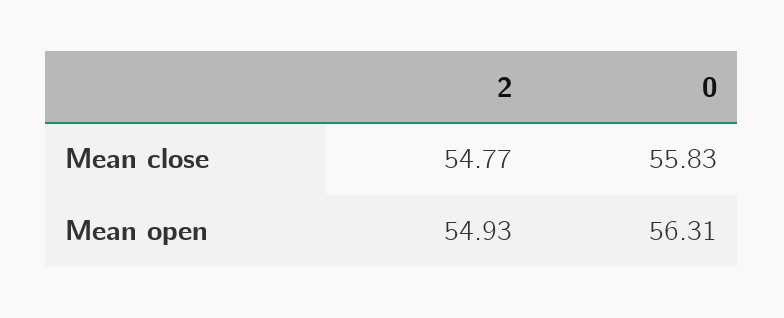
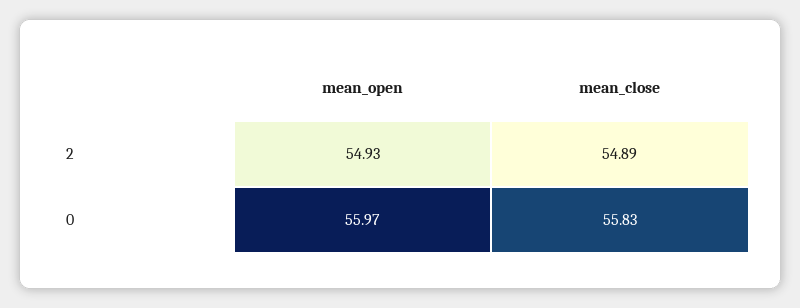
  {
    "2": {
-     "Mean close": 54.77,
+     "Mean close": 54.89,
      "Mean open": 54.93
    },
    "0": {
      "Mean close": 55.83,
-     "Mean open": 56.31
+     "Mean open": 55.97
    }
  }

